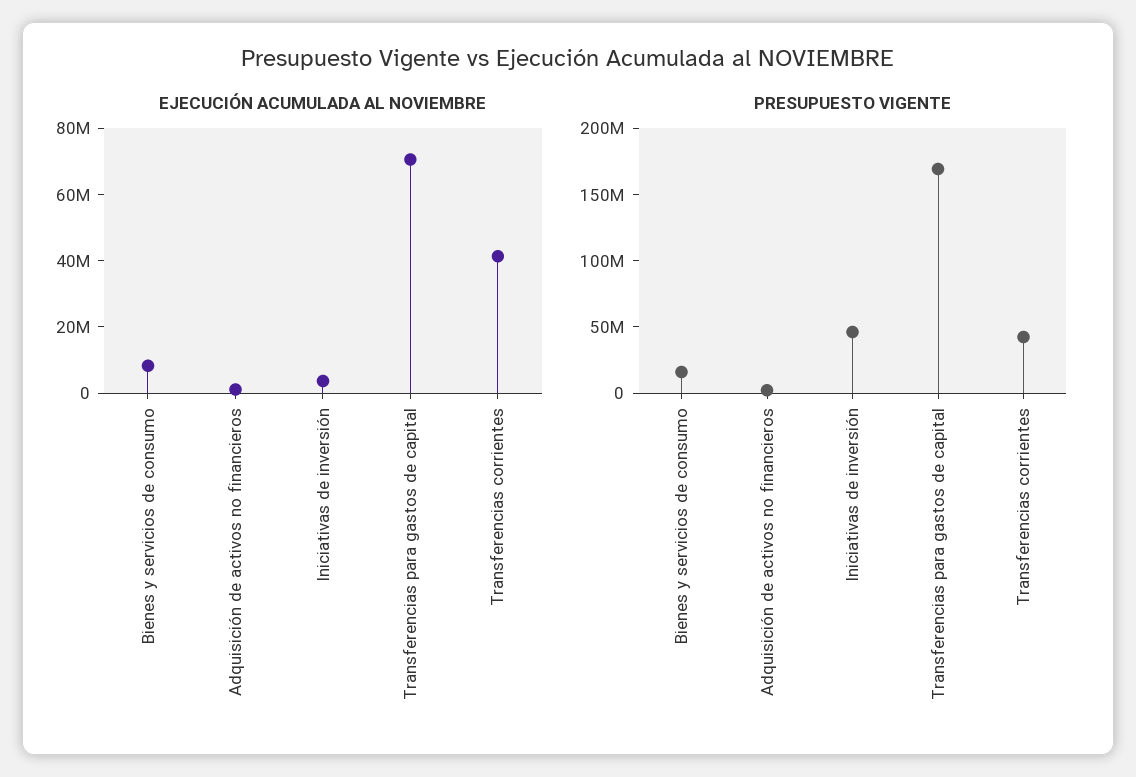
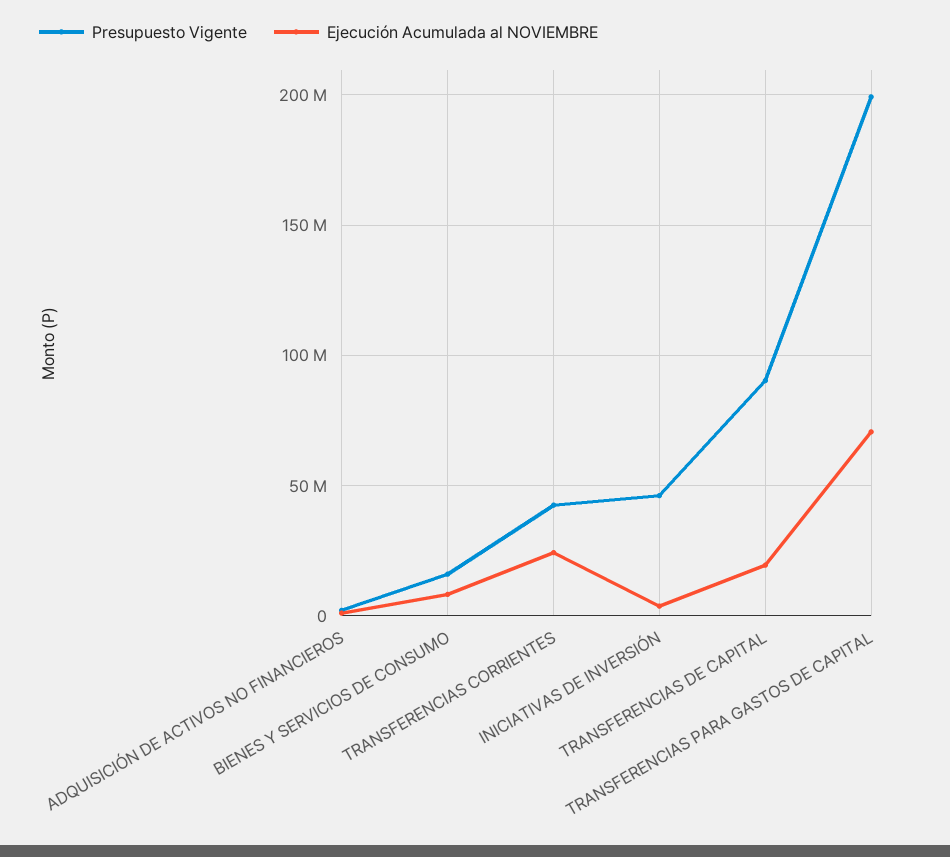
  {
    "EJECUCIÓN ACUMULADA AL NOVIEMBRE": {
      "Bienes y servicios de consumo": 10000000,
      "Adquisición de activos no financieros": 0,
      "Iniciativas de inversión": 5000000,
      "Transferencias para gastos de capital": 70000000,
-     "Transferencias corrientes": 40000000
+     "Transferencias corrientes": 25000000,
+     "TRANSFERENCIAS DE CAPITAL": 20000000
    },
    "PRESUPUESTO VIGENTE": {
      "Bienes y servicios de consumo": 15000000,
      "Adquisición de activos no financieros": 0,
      "Iniciativas de inversión": 45000000,
-     "Transferencias para gastos de capital": 170000000,
+     "Transferencias para gastos de capital": 200000000,
-     "Transferencias corrientes": 40000000
+     "Transferencias corrientes": 40000000,
+     "TRANSFERENCIAS DE CAPITAL": 90000000
    }
  }

